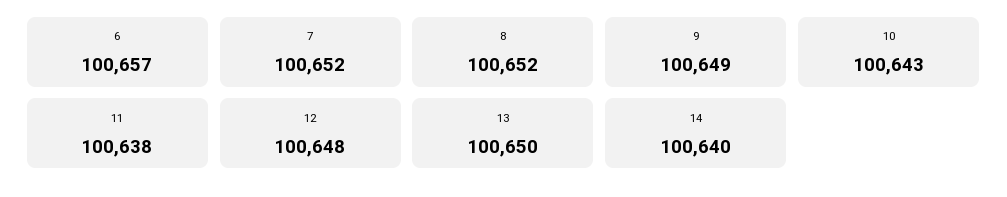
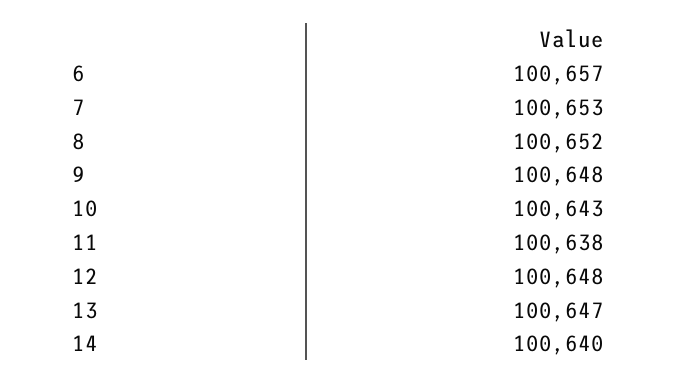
  {
    "6": 100657,
-   "7": 100652,
+   "7": 100653,
    "8": 100652,
-   "9": 100649,
+   "9": 100648,
    "10": 100643,
    "11": 100638,
    "12": 100648,
-   "13": 100650,
+   "13": 100647,
    "14": 100640
  }

